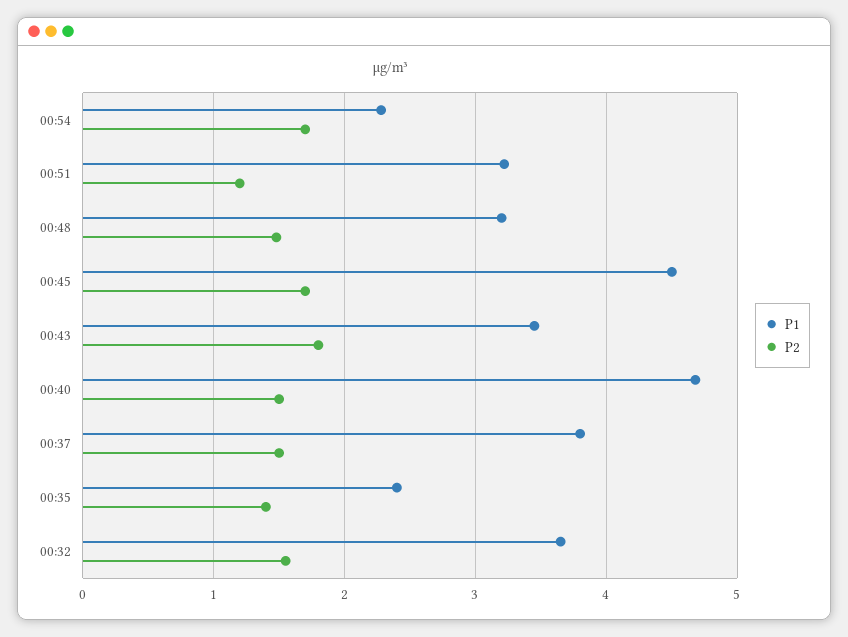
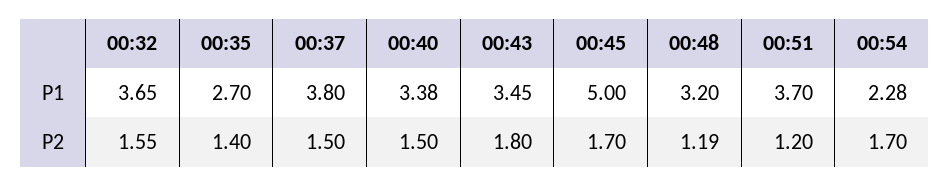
  {
    "P1": {
      "00:54": 2.28,
-     "00:51": 3.2,
+     "00:51": 3.7,
      "00:48": 3.2,
-     "00:45": 4.5,
+     "00:45": 5,
      "00:43": 3.45,
-     "00:40": 4.7,
+     "00:40": 3.38,
      "00:37": 3.8,
-     "00:35": 2.4,
+     "00:35": 2.7,
      "00:32": 3.65
    },
    "P2": {
      "00:54": 1.7,
      "00:51": 1.2,
-     "00:48": 1.5,
+     "00:48": 1.19,
      "00:45": 1.7,
      "00:43": 1.8,
      "00:40": 1.5,
      "00:37": 1.5,
      "00:35": 1.4,
      "00:32": 1.55
    }
  }

